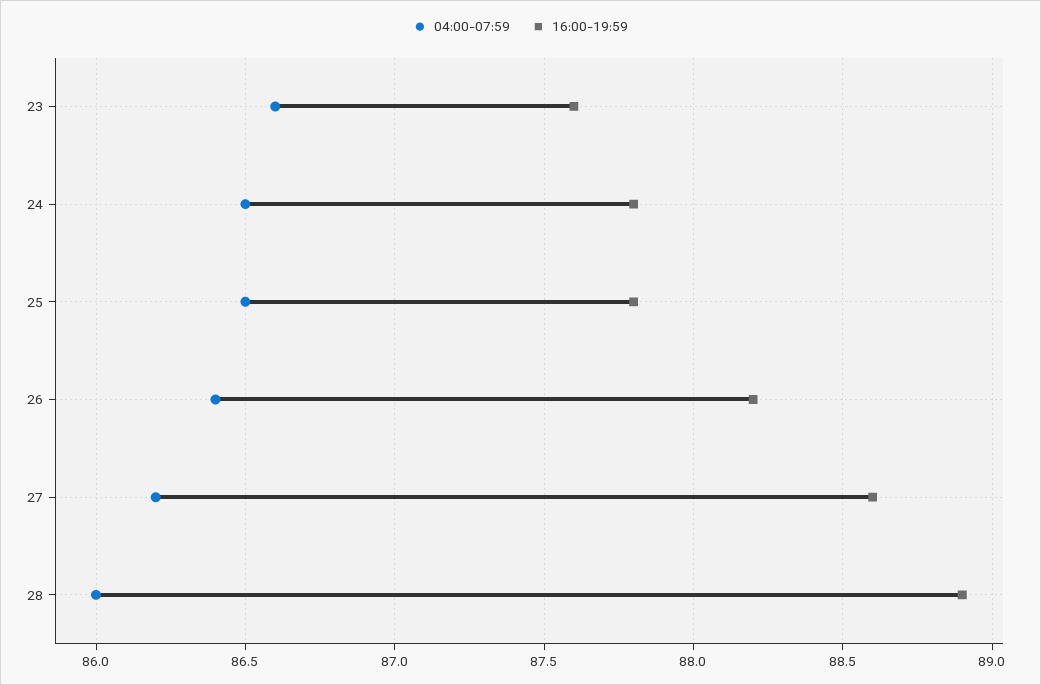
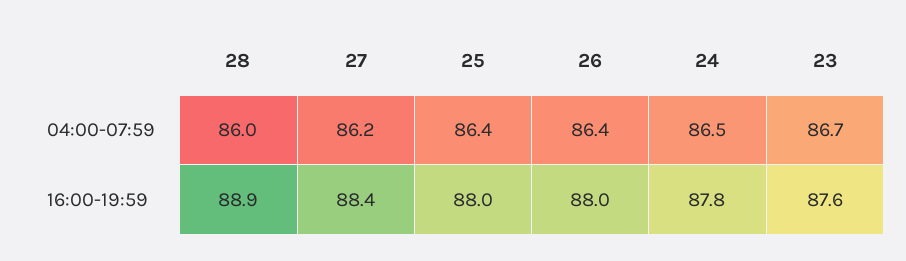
  {
    "04:00-07:59": {
-     "23": 86.6,
+     "23": 86.7,
      "24": 86.5,
-     "25": 86.5,
+     "25": 86.4,
      "26": 86.4,
      "27": 86.2,
      "28": 86
    },
    "16:00-19:59": {
      "23": 87.6,
      "24": 87.8,
-     "25": 87.8,
+     "25": 88,
-     "26": 88.2,
+     "26": 88,
-     "27": 88.6,
+     "27": 88.4,
      "28": 88.9
    }
  }

